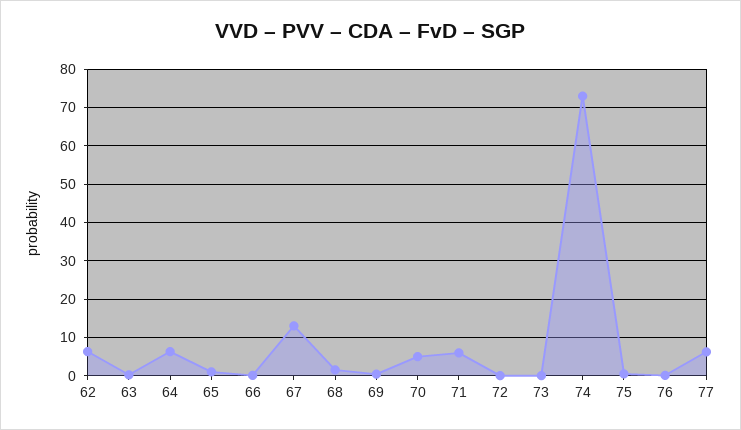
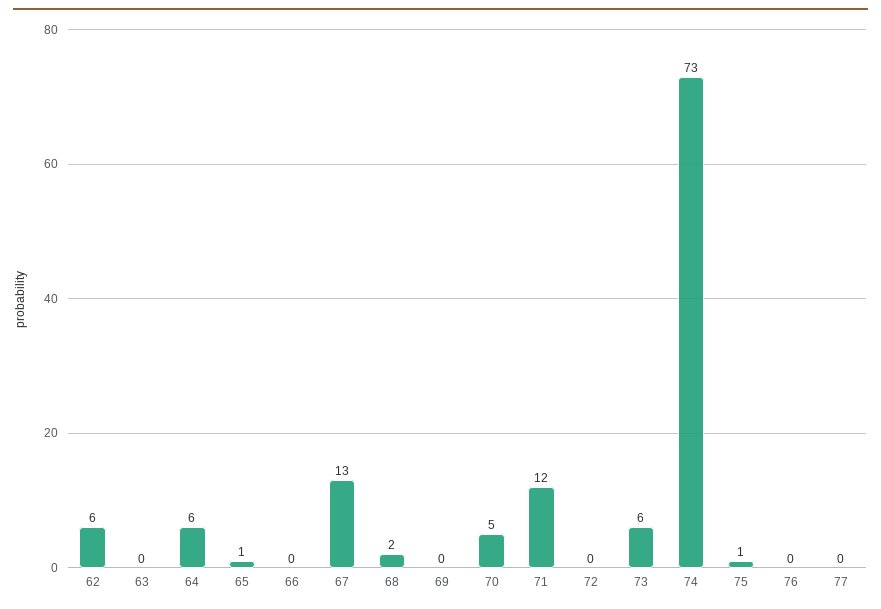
  {
    "62": 6,
    "63": 0,
    "64": 6,
    "65": 1,
    "66": 0,
    "67": 13,
    "68": 2,
    "69": 0,
    "70": 5,
-   "71": 6,
+   "71": 12,
    "72": 0,
-   "73": 0,
+   "73": 6,
    "74": 73,
    "75": 1,
    "76": 0,
-   "77": 6
+   "77": 0
  }

